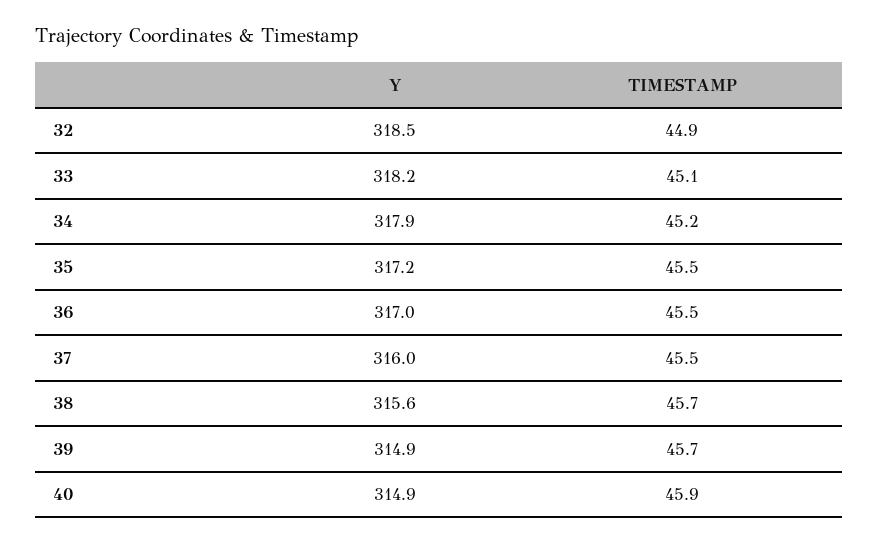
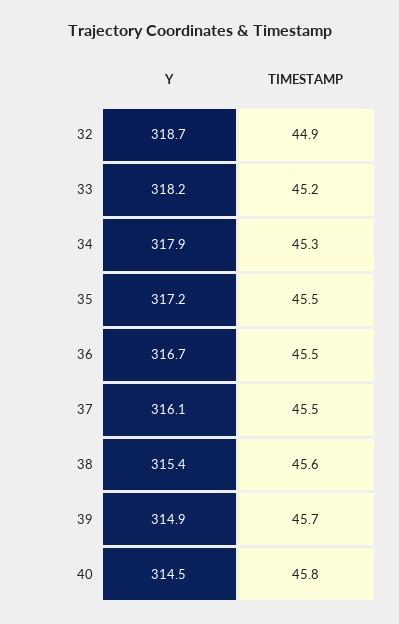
  {
    "Y": {
-     "32": 318.5,
+     "32": 318.7,
      "33": 318.2,
      "34": 317.9,
      "35": 317.2,
-     "36": 317,
+     "36": 316.7,
-     "37": 316,
+     "37": 316.1,
-     "38": 315.6,
+     "38": 315.4,
      "39": 314.9,
-     "40": 314.9
+     "40": 314.5
    },
    "TIMESTAMP": {
      "32": 44.9,
-     "33": 45.1,
+     "33": 45.2,
-     "34": 45.2,
+     "34": 45.3,
      "35": 45.5,
      "36": 45.5,
      "37": 45.5,
-     "38": 45.7,
+     "38": 45.6,
      "39": 45.7,
-     "40": 45.9
+     "40": 45.8
    }
  }

